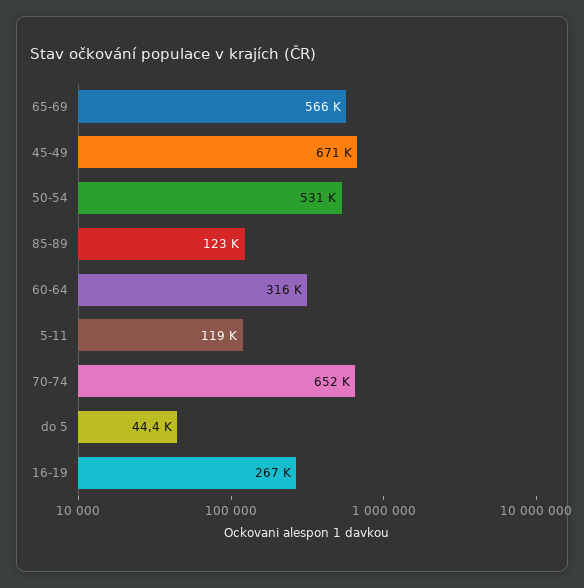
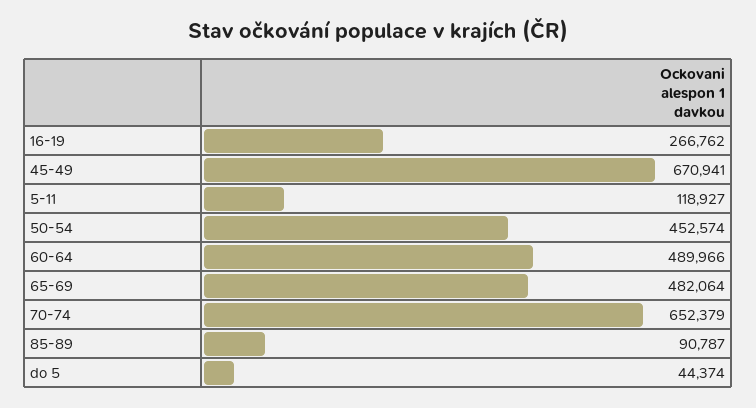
  {
-   "65-69": 566000,
+   "65-69": 482064,
    "45-49": 670941,
-   "50-54": 531000,
+   "50-54": 452574,
-   "85-89": 123000,
+   "85-89": 90787,
-   "60-64": 316000,
+   "60-64": 489966,
    "5-11": 118927,
    "70-74": 652379,
    "do 5": 44374,
    "16-19": 266762
  }

